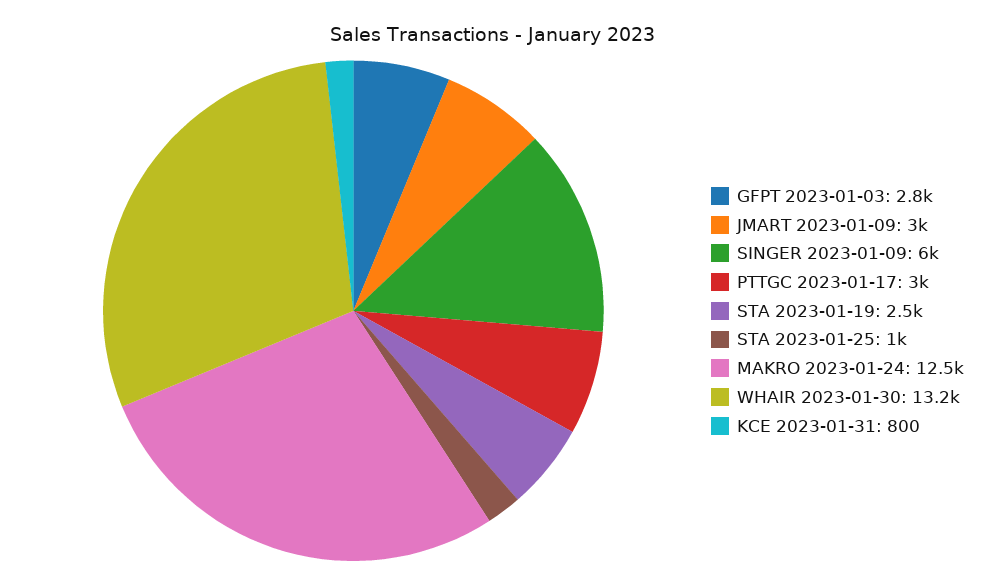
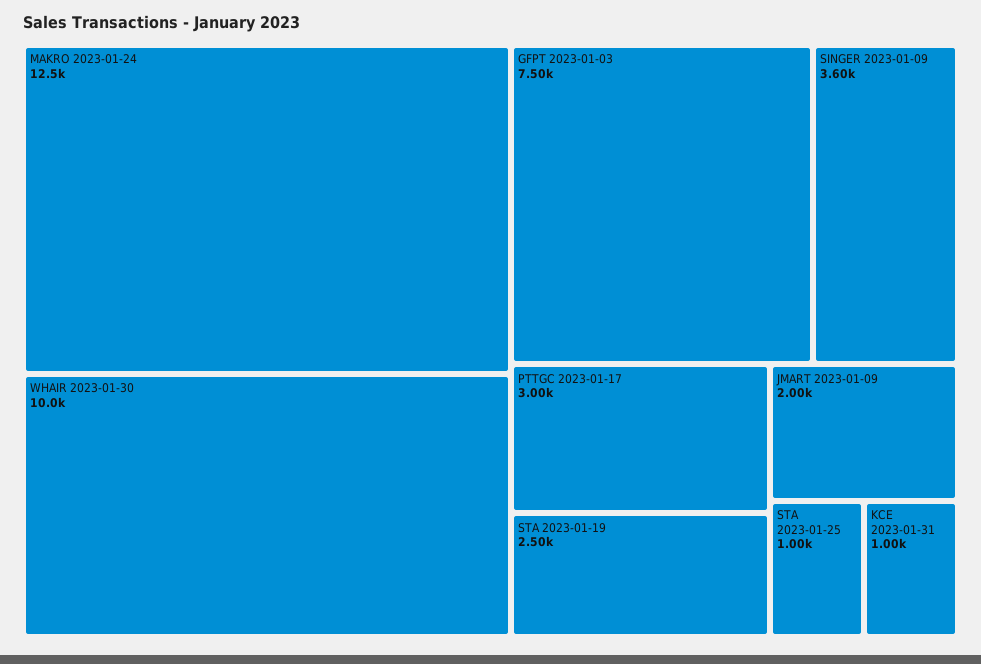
  {
-   "GFPT 2023-01-03": 2800,
+   "GFPT 2023-01-03": 7500,
-   "JMART 2023-01-09": 3000,
+   "JMART 2023-01-09": 2000,
-   "SINGER 2023-01-09": 6000,
+   "SINGER 2023-01-09": 3600,
    "PTTGC 2023-01-17": 3000,
    "STA 2023-01-19": 2500,
    "STA 2023-01-25": 1000,
    "MAKRO 2023-01-24": 12500,
-   "WHAIR 2023-01-30": 13200,
+   "WHAIR 2023-01-30": 10000,
-   "KCE 2023-01-31": 800
+   "KCE 2023-01-31": 1000
  }

